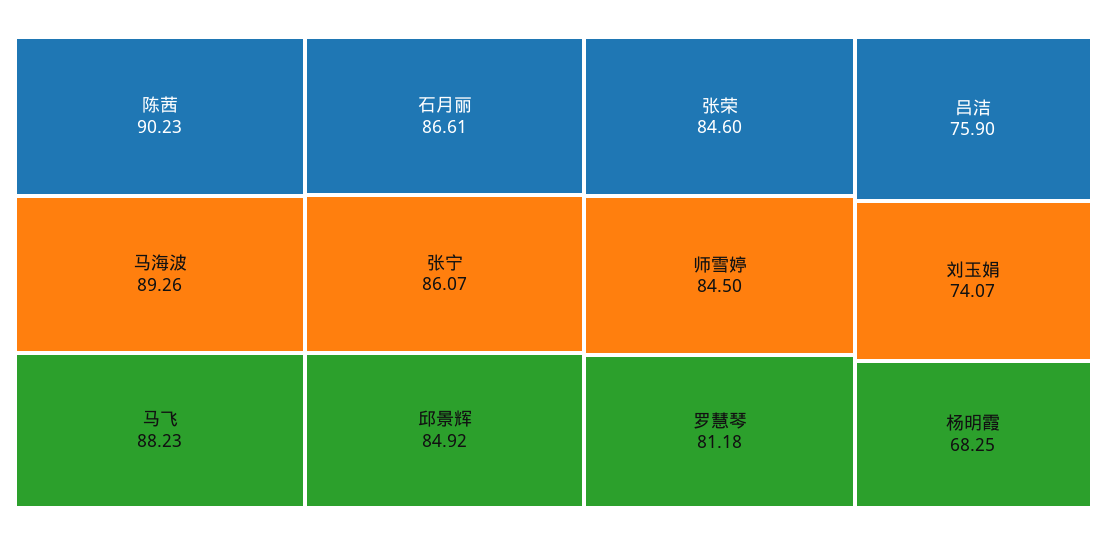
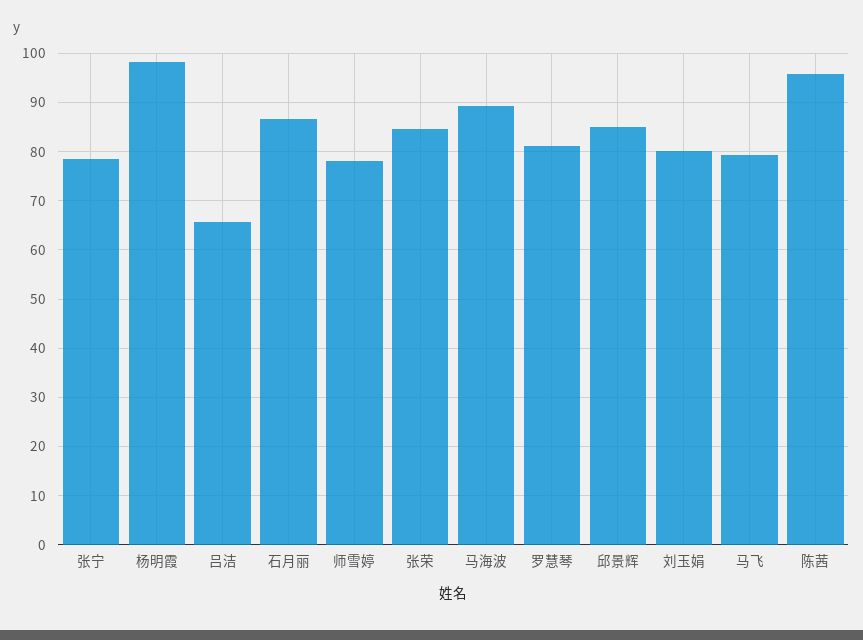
  {
-   "陈茜": 90.23,
+   "陈茜": 96,
    "马海波": 89.26,
-   "马飞": 88.23,
+   "马飞": 80,
    "石月丽": 86.61,
-   "张宁": 86.07,
+   "张宁": 78,
    "邱景辉": 84.92,
    "张荣": 84.6,
-   "师雪婷": 84.5,
+   "师雪婷": 78,
    "罗慧琴": 81.18,
-   "吕洁": 75.9,
+   "吕洁": 66,
-   "刘玉娟": 74.07,
+   "刘玉娟": 80,
-   "杨明霞": 68.25
+   "杨明霞": 98
  }

